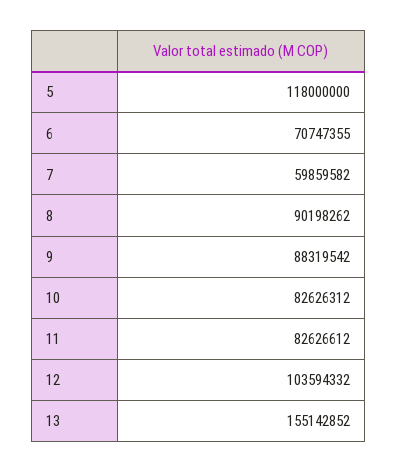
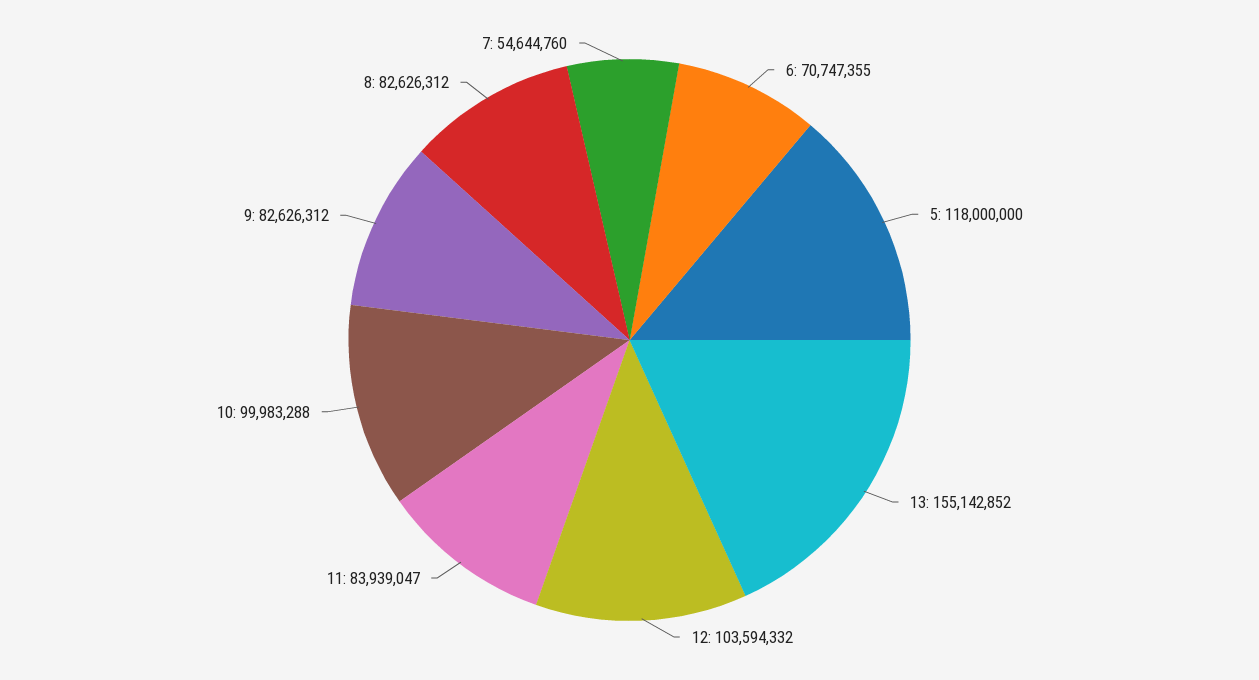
  {
    "5": 118000000,
    "6": 70747355,
-   "7": 59859582,
+   "7": 54644760,
-   "8": 90198262,
+   "8": 82626312,
-   "9": 88319542,
+   "9": 82626312,
-   "10": 82626312,
+   "10": 99983288,
-   "11": 82626612,
+   "11": 83939047,
    "12": 103594332,
    "13": 155142852
  }

